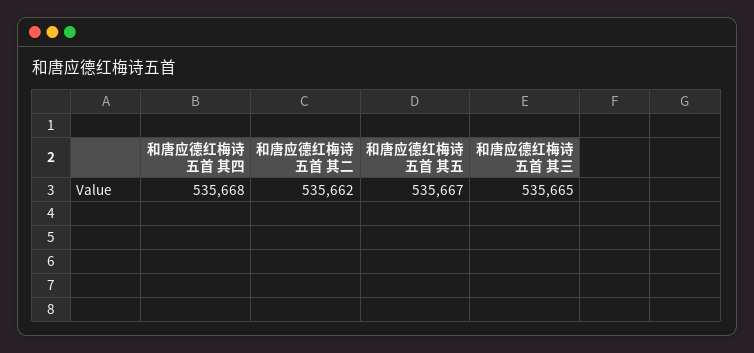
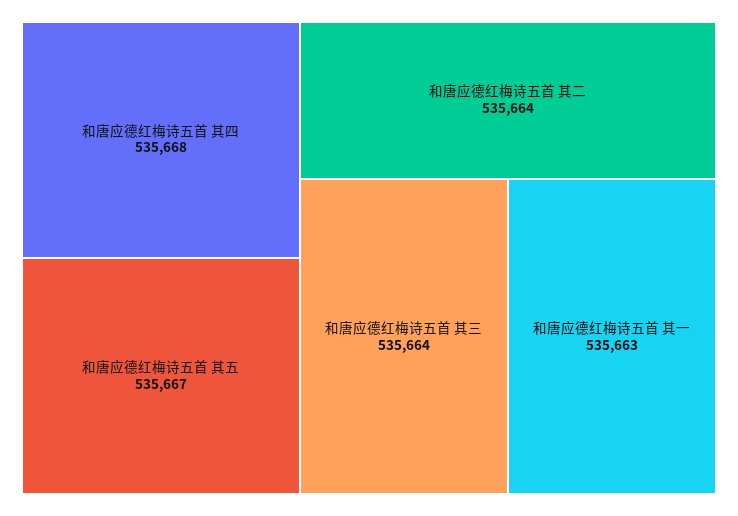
  {
    "和唐应德红梅诗五首 其四": 535668,
-   "和唐应德红梅诗五首 其二": 535662,
+   "和唐应德红梅诗五首 其二": 535664,
    "和唐应德红梅诗五首 其五": 535667,
-   "和唐应德红梅诗五首 其三": 535665
+   "和唐应德红梅诗五首 其三": 535664,
+   "和唐应德红梅诗五首 其一": 535663
  }

